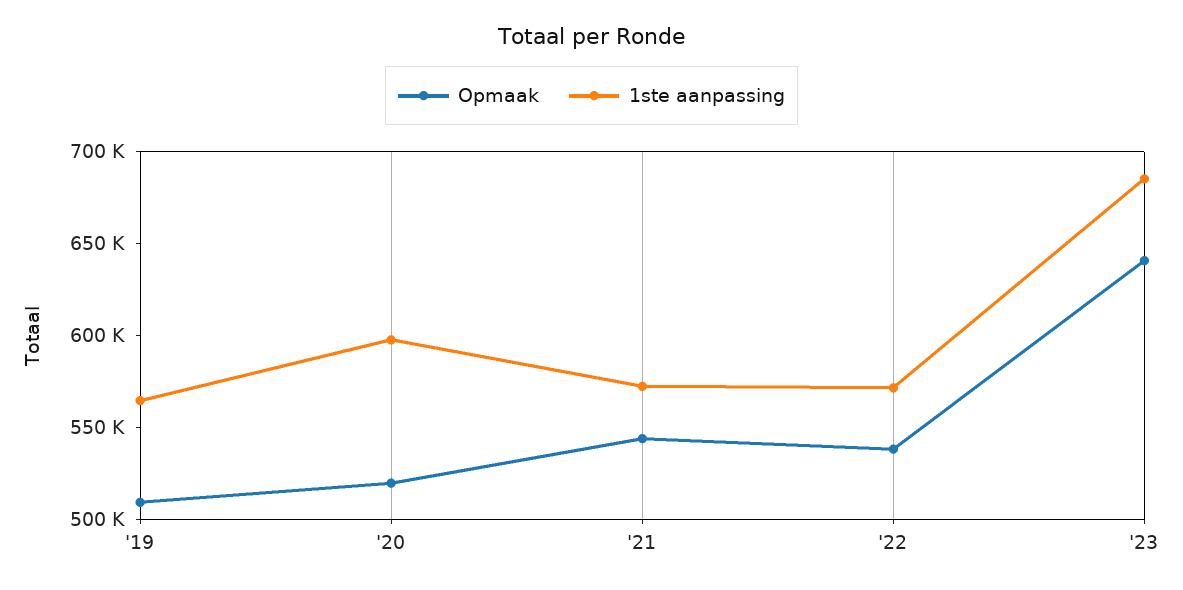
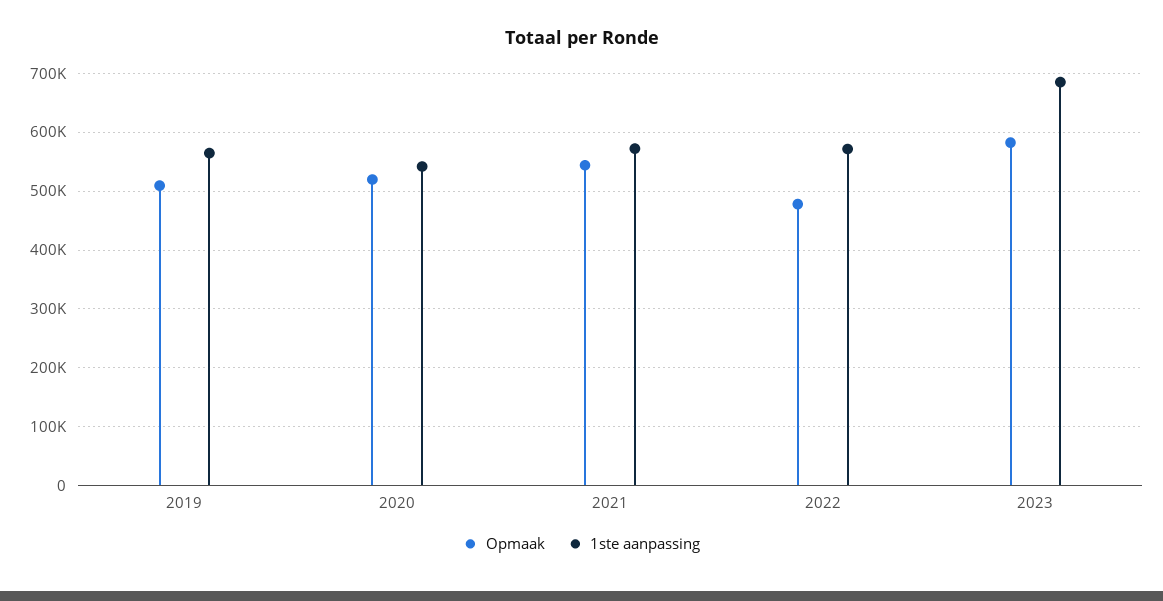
  {
    "Opmaak": {
      "'19": 510000,
      "'20": 520000,
      "'21": 540000,
-     "'22": 540000,
+     "'22": 480000,
-     "'23": 640000
+     "'23": 580000
    },
    "1ste aanpassing": {
      "'19": 560000,
-     "'20": 600000,
+     "'20": 540000,
      "'21": 570000,
      "'22": 570000,
      "'23": 690000
    }
  }

